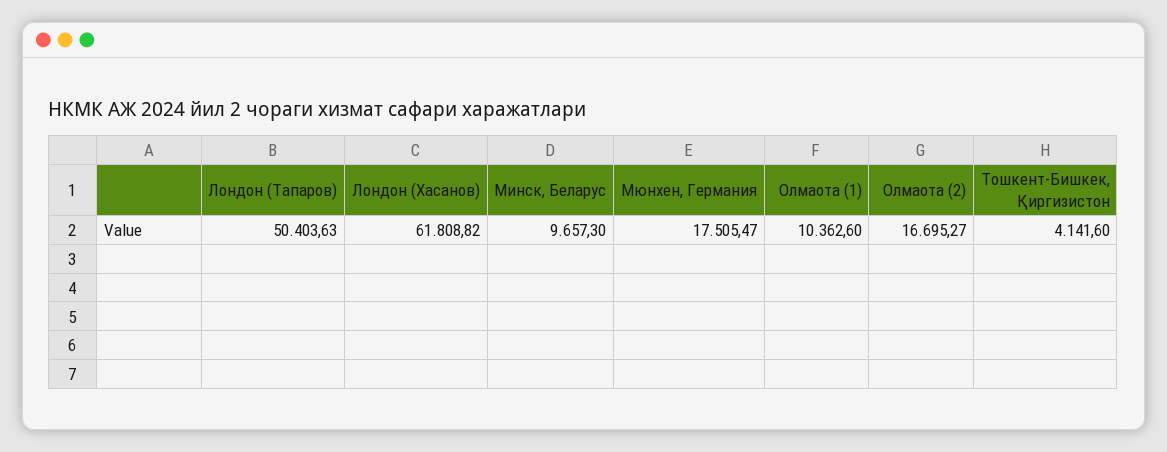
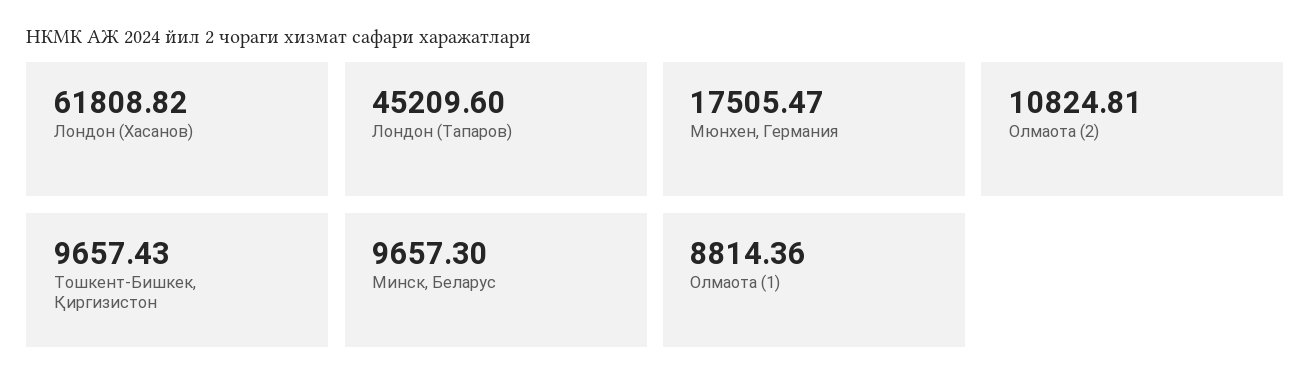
  {
-   "Лондон (Тапаров)": 50403.63,
+   "Лондон (Тапаров)": 45209.6,
    "Лондон (Хасанов)": 61808.82,
    "Минск, Беларус": 9657.3,
    "Мюнхен, Германия": 17505.47,
-   "Олмаота (1)": 10362.6,
+   "Олмаота (1)": 8814.36,
-   "Олмаота (2)": 16695.27,
+   "Олмаота (2)": 10824.81,
-   "Тошкент-Бишкек, Қиргизистон": 4141.6
+   "Тошкент-Бишкек, Қиргизистон": 9657.43
  }

